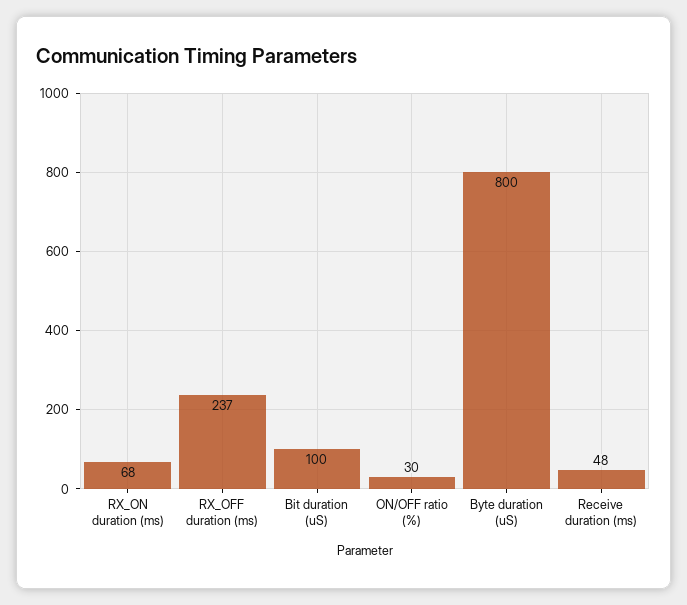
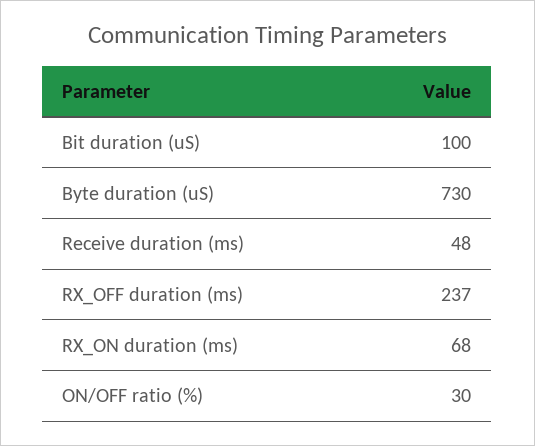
  {
    "RX_ON duration (ms)": 68,
    "RX_OFF duration (ms)": 237,
    "Bit duration (uS)": 100,
    "ON/OFF ratio (%)": 30,
-   "Byte duration (uS)": 800,
+   "Byte duration (uS)": 730,
    "Receive duration (ms)": 48
  }

